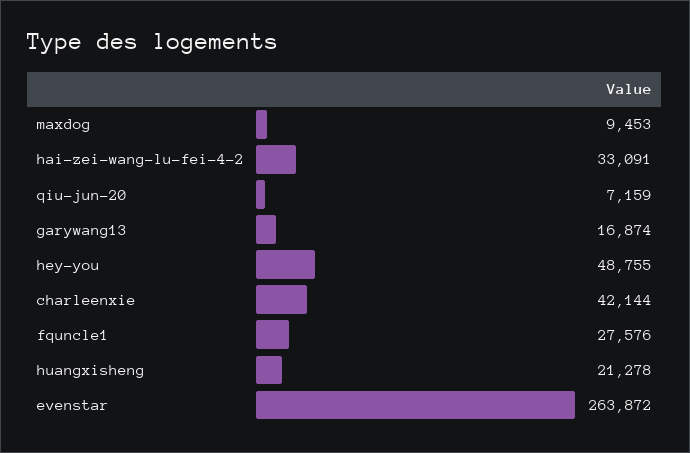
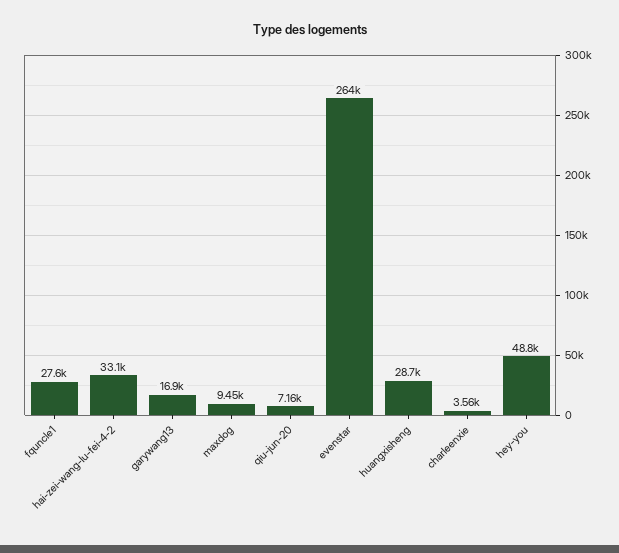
  {
    "maxdog": 9453,
    "hai-zei-wang-lu-fei-4-2": 33091,
    "qiu-jun-20": 7159,
    "garywang13": 16874,
    "hey-you": 48755,
-   "charleenxie": 42144,
+   "charleenxie": 3560,
    "fquncle1": 27576,
-   "huangxisheng": 21278,
+   "huangxisheng": 28700,
    "evenstar": 263872
  }

